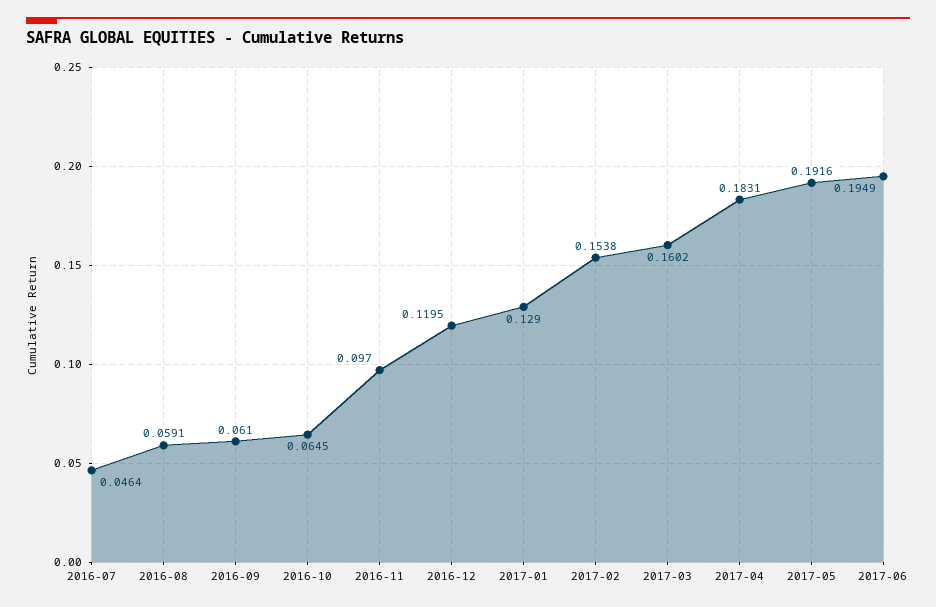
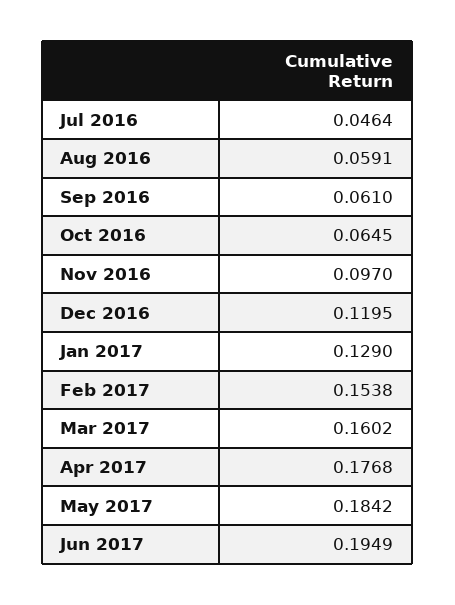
  {
    "2016-07": 0.0464,
    "2016-08": 0.0591,
    "2016-09": 0.061,
    "2016-10": 0.0645,
    "2016-11": 0.097,
    "2016-12": 0.1195,
    "2017-01": 0.129,
    "2017-02": 0.1538,
    "2017-03": 0.1602,
-   "2017-04": 0.1831,
+   "2017-04": 0.1768,
-   "2017-05": 0.1916,
+   "2017-05": 0.1842,
    "2017-06": 0.1949
  }

